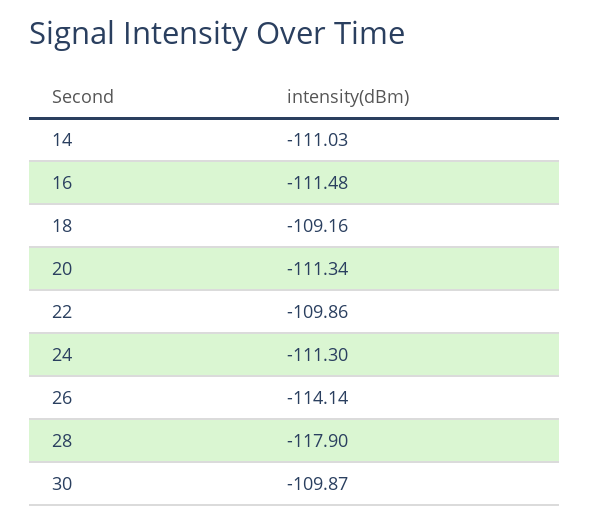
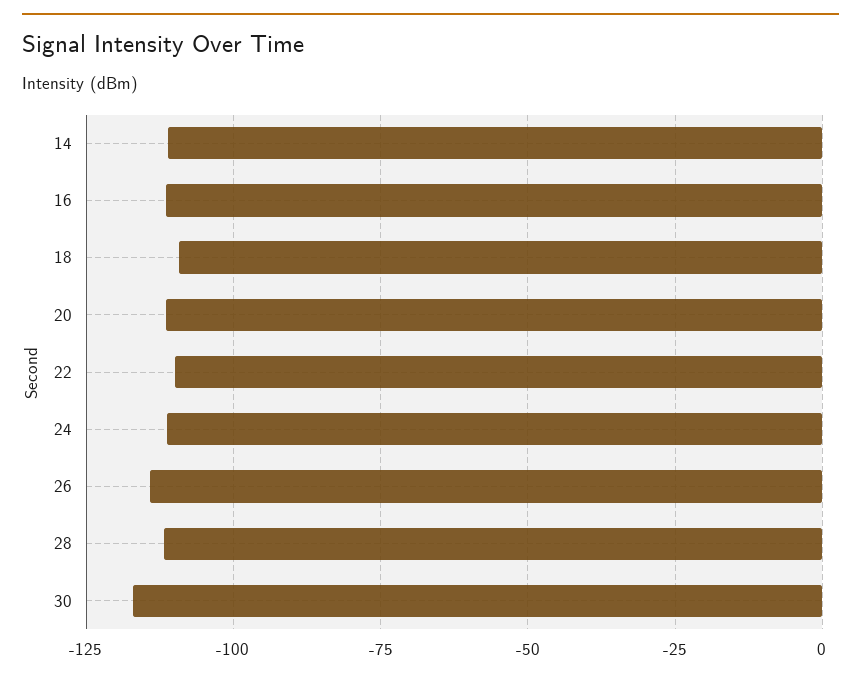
  {
    "14": -111.03,
    "16": -111.48,
    "18": -109.16,
    "20": -111.34,
    "22": -109.86,
    "24": -111.3,
    "26": -114.14,
-   "28": -117.9,
+   "28": -112.5,
-   "30": -109.87
+   "30": -117.5
  }

